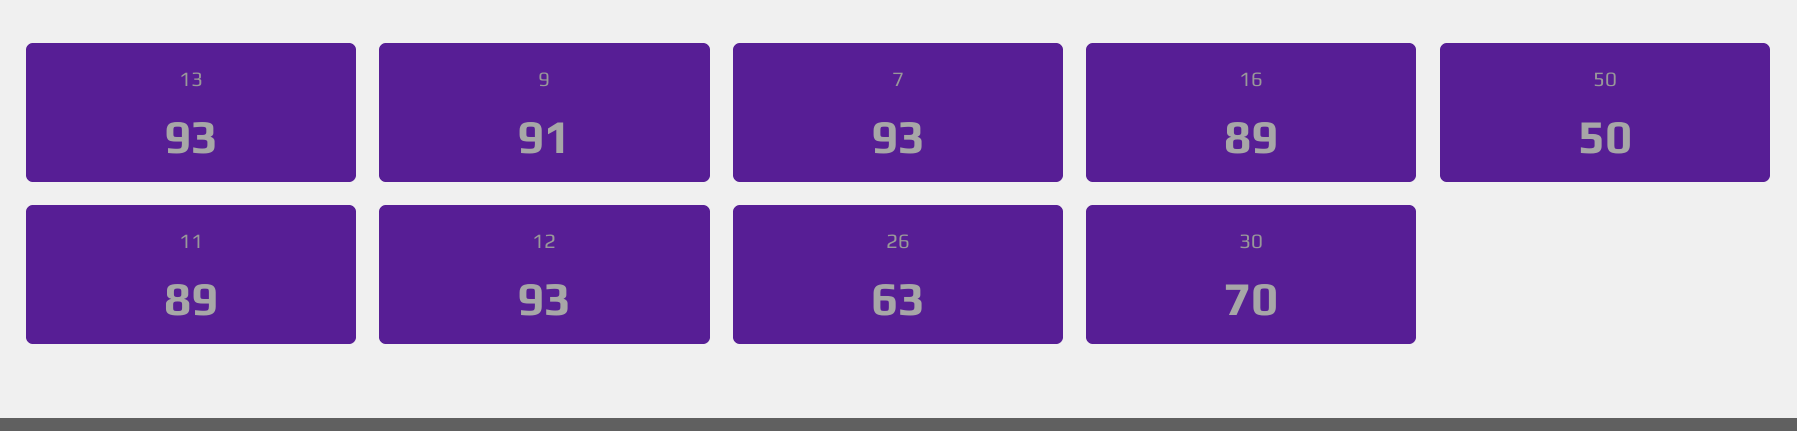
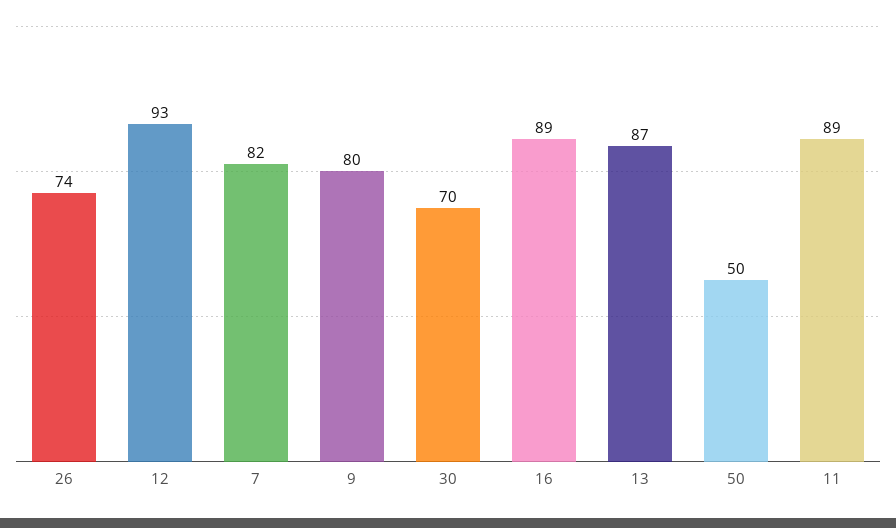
  {
-   "13": 93,
+   "13": 87,
-   "9": 91,
+   "9": 80,
-   "7": 93,
+   "7": 82,
    "16": 89,
    "50": 50,
    "11": 89,
    "12": 93,
-   "26": 63,
+   "26": 74,
    "30": 70
  }

